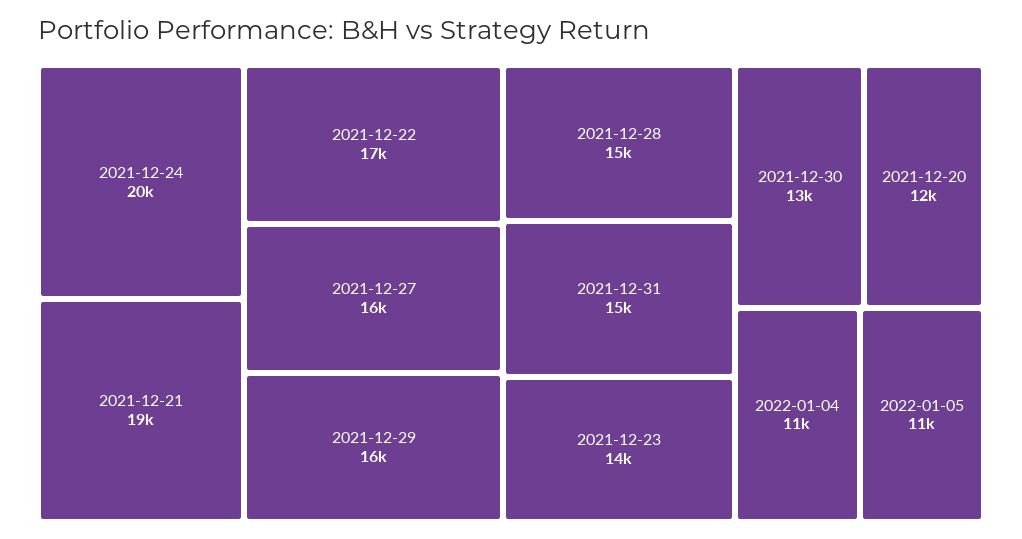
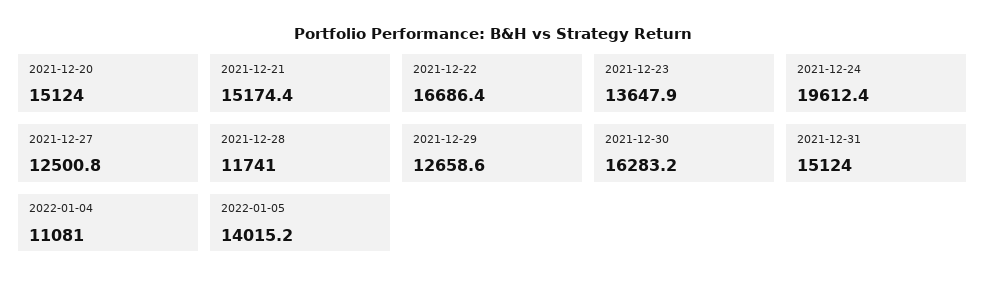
  {
    "2021-12-24": 19612.4,
-   "2021-12-21": 19000,
+   "2021-12-21": 15174.4,
    "2021-12-22": 16686.4,
-   "2021-12-27": 16000,
+   "2021-12-27": 12500.8,
-   "2021-12-29": 16000,
+   "2021-12-29": 12658.6,
-   "2021-12-28": 15000,
+   "2021-12-28": 11741,
    "2021-12-31": 15124,
    "2021-12-23": 13647.9,
-   "2021-12-30": 13000,
+   "2021-12-30": 16283.2,
-   "2021-12-20": 12000,
+   "2021-12-20": 15124,
    "2022-01-04": 11081,
-   "2022-01-05": 11000
+   "2022-01-05": 14015.2
  }

